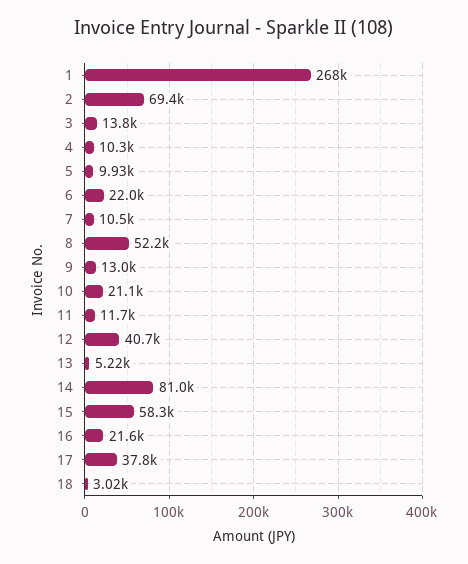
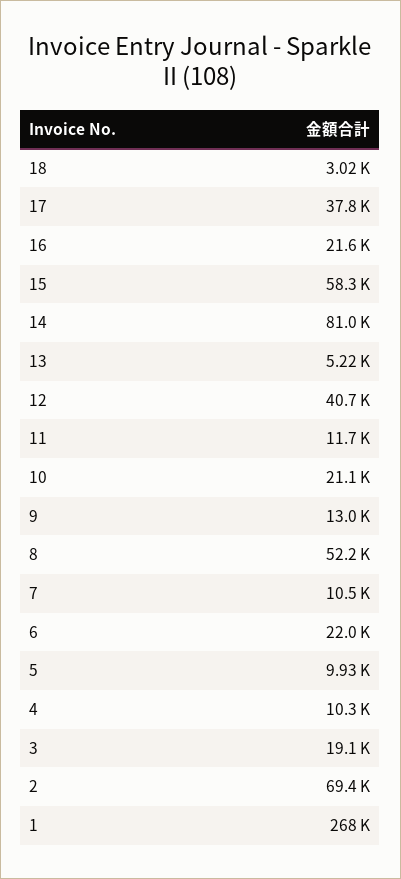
  {
    "1": 268000,
    "2": 69400,
-   "3": 13800,
+   "3": 19100,
    "4": 10300,
    "5": 9930,
    "6": 22000,
    "7": 10500,
    "8": 52200,
    "9": 13000,
    "10": 21100,
    "11": 11700,
    "12": 40700,
    "13": 5220,
    "14": 81000,
    "15": 58300,
    "16": 21600,
    "17": 37800,
    "18": 3020
  }

